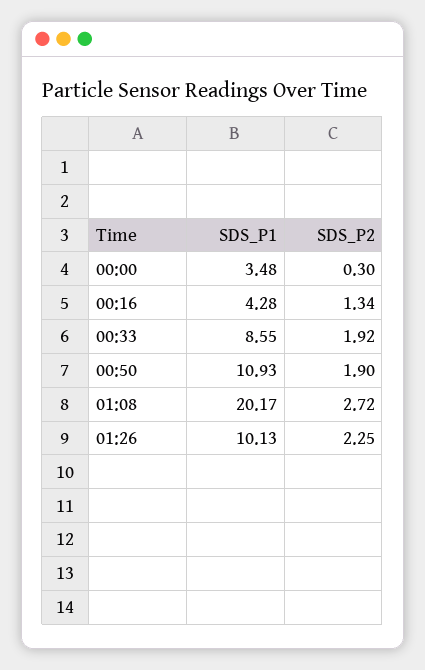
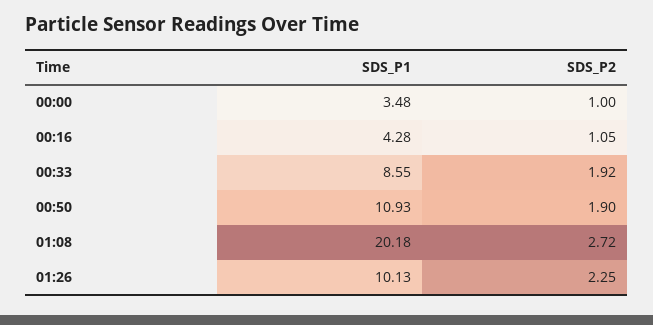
  {
    "SDS_P1": {
      "00:00": 3.48,
      "00:16": 4.28,
      "00:33": 8.55,
      "00:50": 10.93,
-     "01:08": 20.17,
+     "01:08": 20.18,
      "01:26": 10.13
    },
    "SDS_P2": {
-     "00:00": 0.3,
+     "00:00": 1,
-     "00:16": 1.34,
+     "00:16": 1.05,
      "00:33": 1.92,
      "00:50": 1.9,
      "01:08": 2.72,
      "01:26": 2.25
    }
  }

